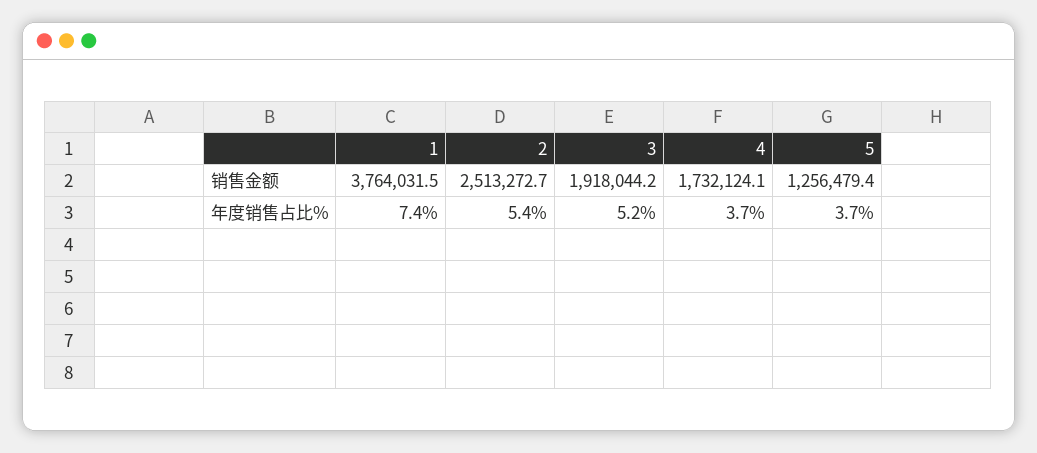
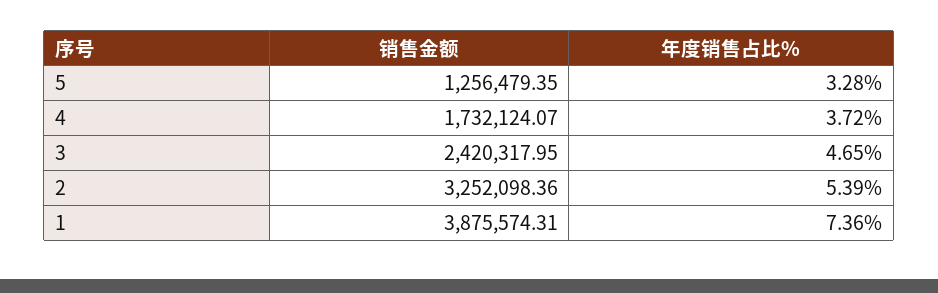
  {
    "1": {
-     "销售金额": 3764031.5,
+     "销售金额": 3875574.31,
      "年度销售占比%": 7.36
    },
    "2": {
-     "销售金额": 2513272.7,
+     "销售金额": 3252098.36,
      "年度销售占比%": 5.39
    },
    "3": {
-     "销售金额": 1918044.2,
+     "销售金额": 2420317.95,
-     "年度销售占比%": 5.2
+     "年度销售占比%": 4.65
    },
    "4": {
      "销售金额": 1732124.07,
      "年度销售占比%": 3.72
    },
    "5": {
      "销售金额": 1256479.35,
-     "年度销售占比%": 3.7
+     "年度销售占比%": 3.28
    }
  }

